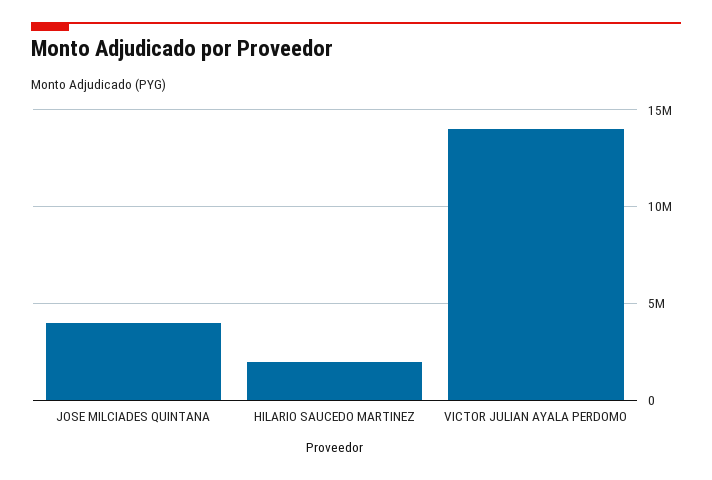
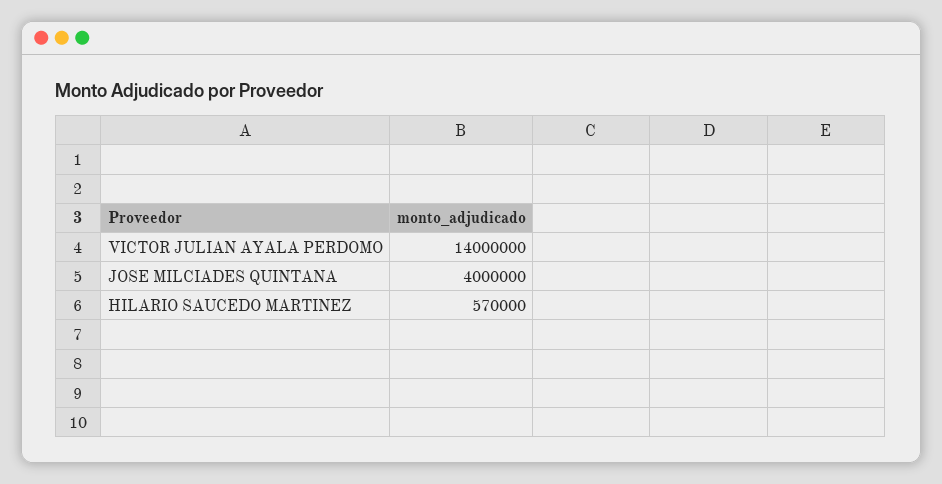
  {
    "JOSE MILCIADES QUINTANA": 4000000,
-   "HILARIO SAUCEDO MARTINEZ": 2000000,
+   "HILARIO SAUCEDO MARTINEZ": 570000,
    "VICTOR JULIAN AYALA PERDOMO": 14000000
  }

